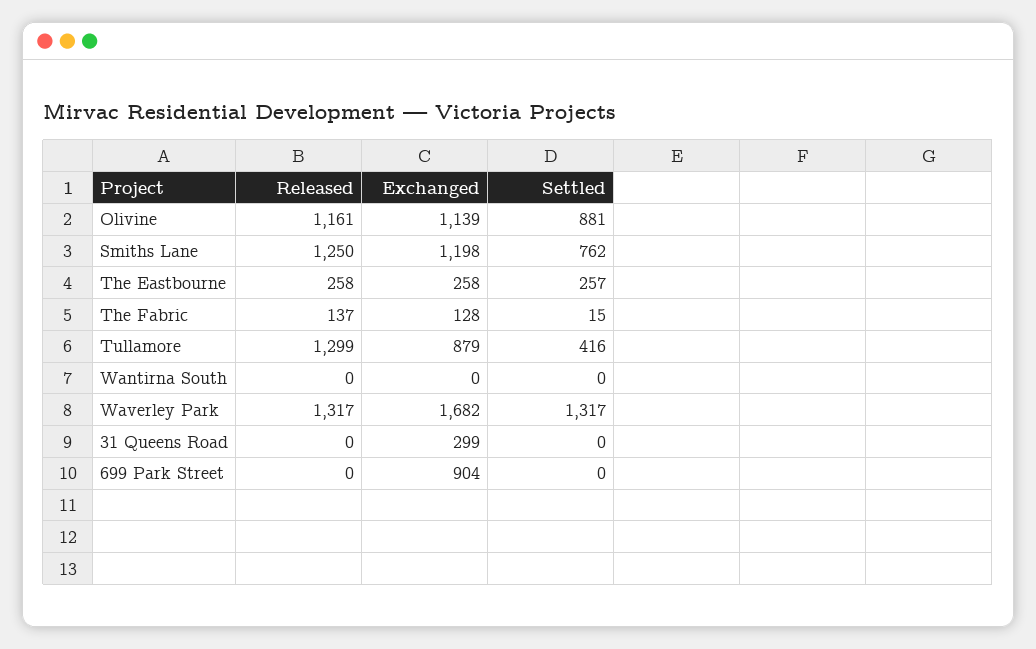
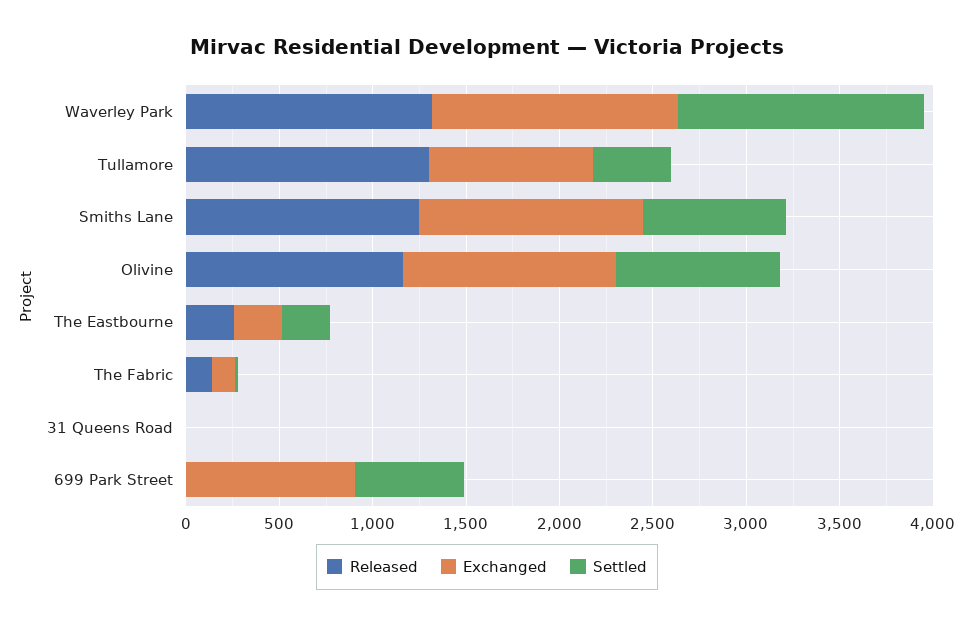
  {
    "Released": {
      "Olivine": 1161,
      "Smiths Lane": 1250,
      "The Eastbourne": 258,
      "The Fabric": 137,
      "Tullamore": 1299,
-     "Wantirna South": 0,
      "Waverley Park": 1317,
      "31 Queens Road": 0,
      "699 Park Street": 0
    },
    "Exchanged": {
      "Olivine": 1139,
      "Smiths Lane": 1198,
      "The Eastbourne": 258,
      "The Fabric": 128,
      "Tullamore": 879,
-     "Wantirna South": 0,
-     "Waverley Park": 1682,
+     "Waverley Park": 1300,
-     "31 Queens Road": 299,
+     "31 Queens Road": 0,
      "699 Park Street": 904
    },
    "Settled": {
      "Olivine": 881,
      "Smiths Lane": 762,
      "The Eastbourne": 257,
      "The Fabric": 15,
      "Tullamore": 416,
-     "Wantirna South": 0,
      "Waverley Park": 1317,
      "31 Queens Road": 0,
-     "699 Park Street": 0
+     "699 Park Street": 600
    }
  }

